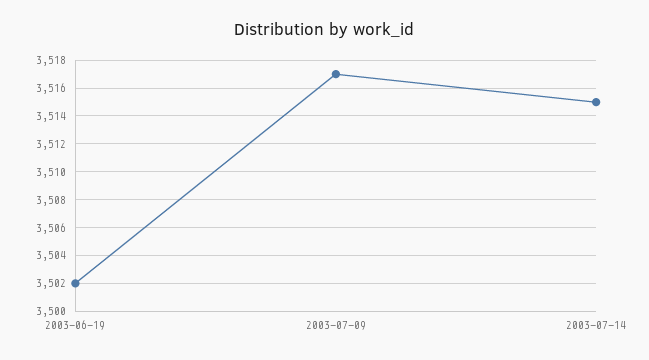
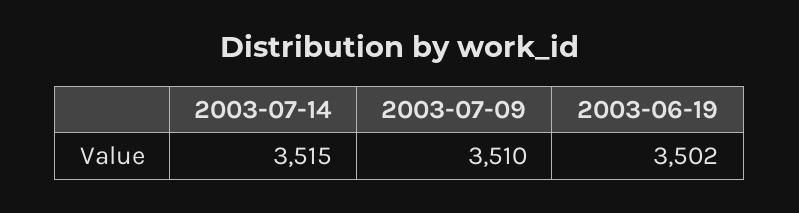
  {
    "2003-06-19": 3502,
-   "2003-07-09": 3517,
+   "2003-07-09": 3510,
    "2003-07-14": 3515
  }

